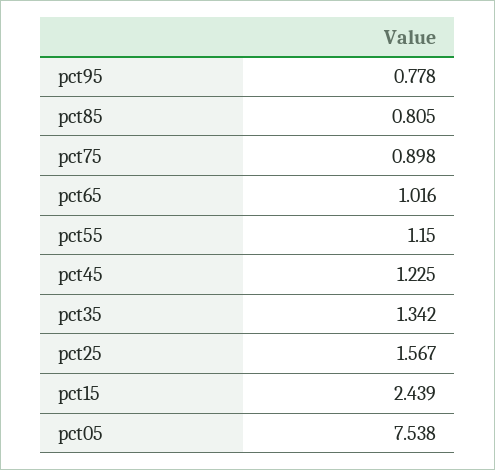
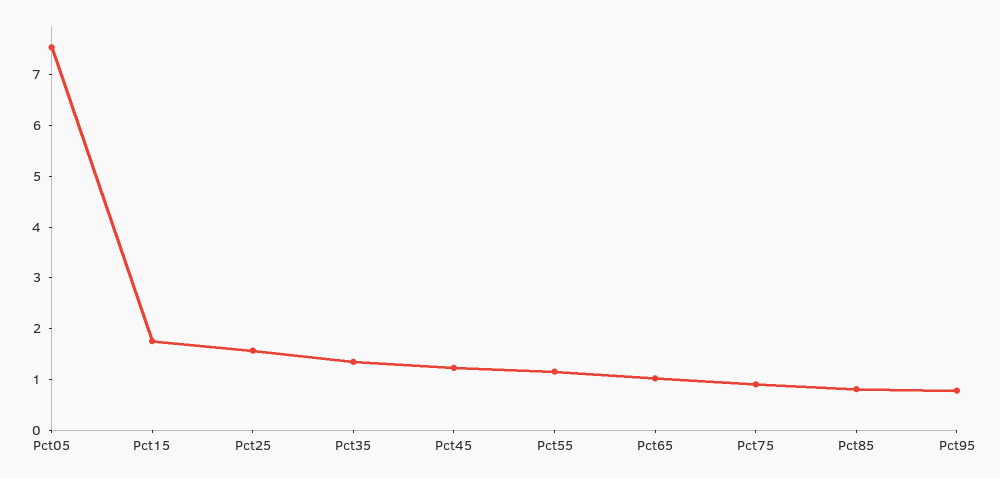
  {
    "pct95": 0.778,
    "pct85": 0.805,
    "pct75": 0.898,
    "pct65": 1.016,
    "pct55": 1.15,
    "pct45": 1.225,
    "pct35": 1.342,
    "pct25": 1.567,
-   "pct15": 2.439,
+   "pct15": 1.8,
    "pct05": 7.538
  }

